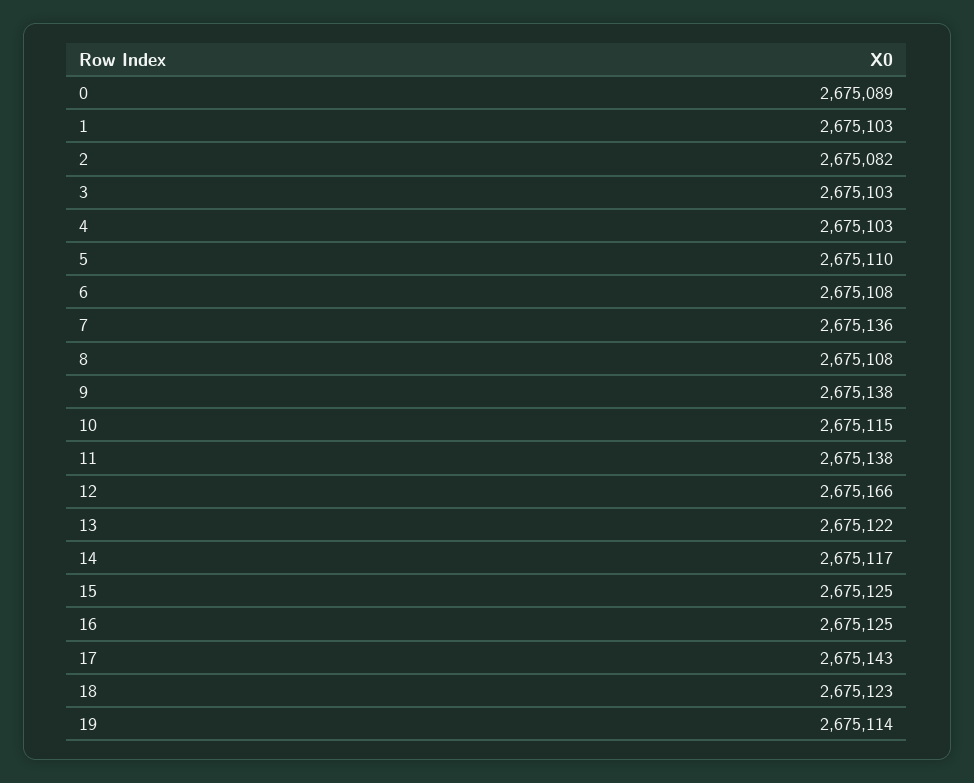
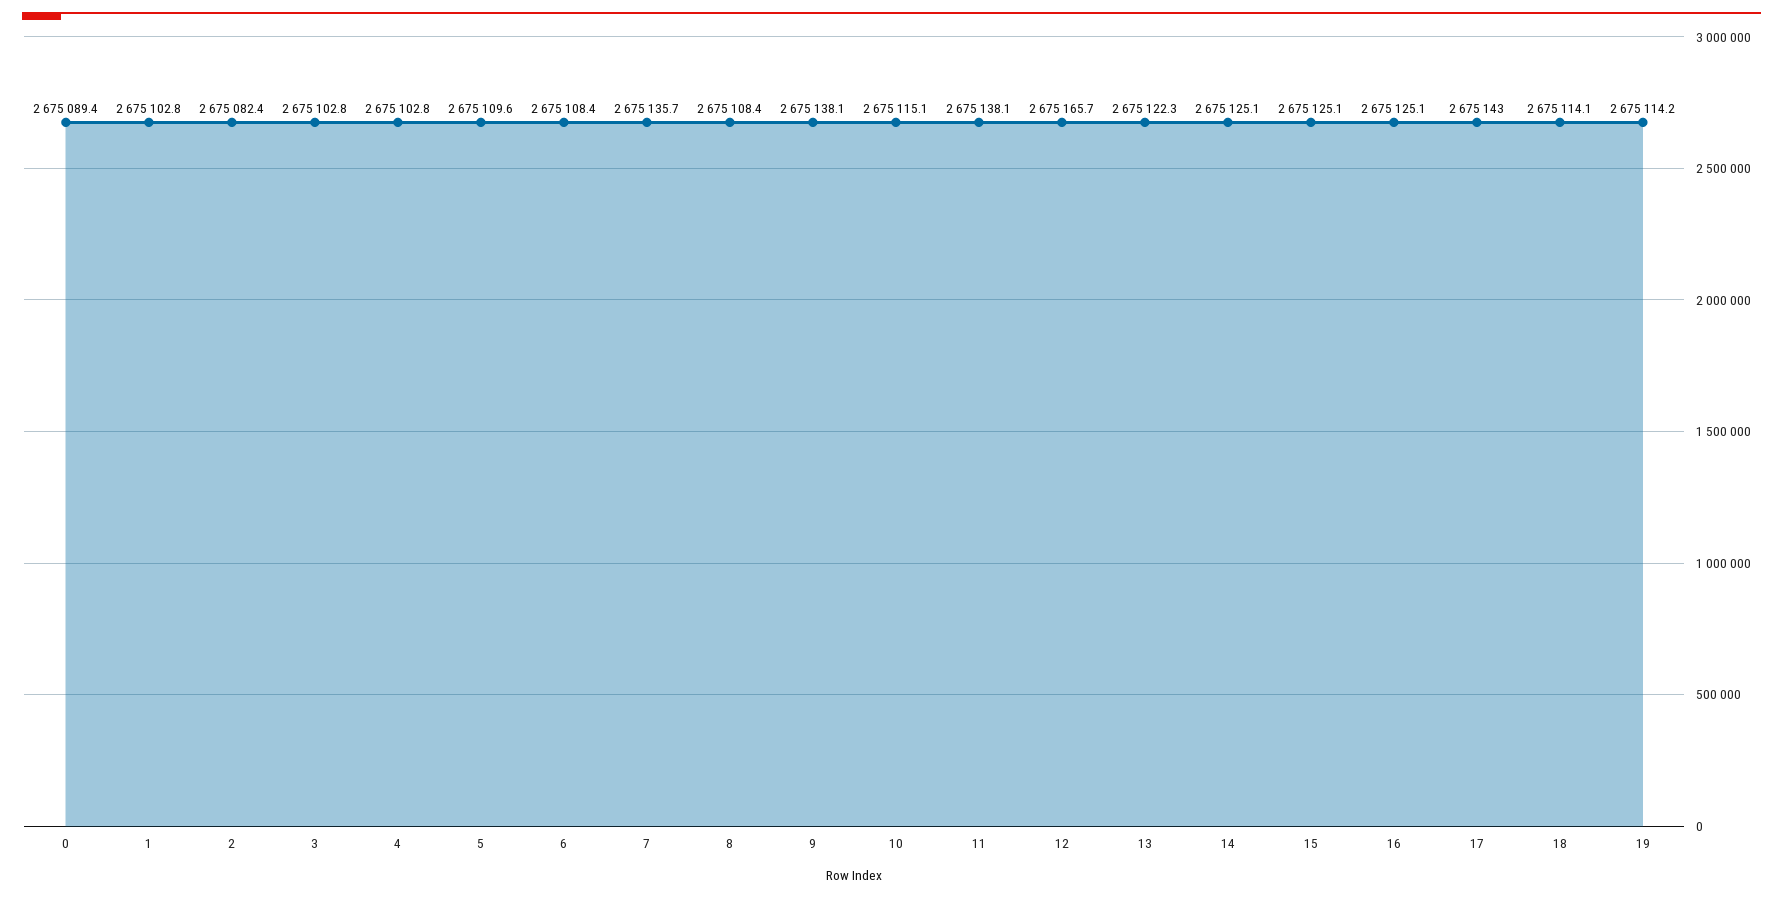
  {
    "0": 2675089.4,
    "1": 2675102.8,
    "2": 2675082.4,
    "3": 2675102.8,
    "4": 2675102.8,
    "5": 2675109.6,
    "6": 2675108.4,
    "7": 2675135.7,
    "8": 2675108.4,
    "9": 2675138.1,
    "10": 2675115.1,
    "11": 2675138.1,
    "12": 2675165.7,
    "13": 2675122.3,
-   "14": 2675117,
+   "14": 2675125.1,
    "15": 2675125.1,
    "16": 2675125.1,
    "17": 2675143,
-   "18": 2675123,
+   "18": 2675114.1,
    "19": 2675114.2
  }

